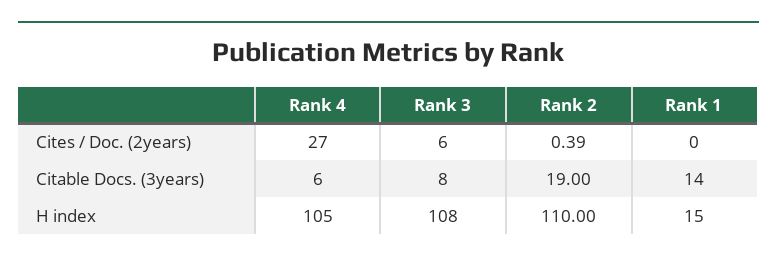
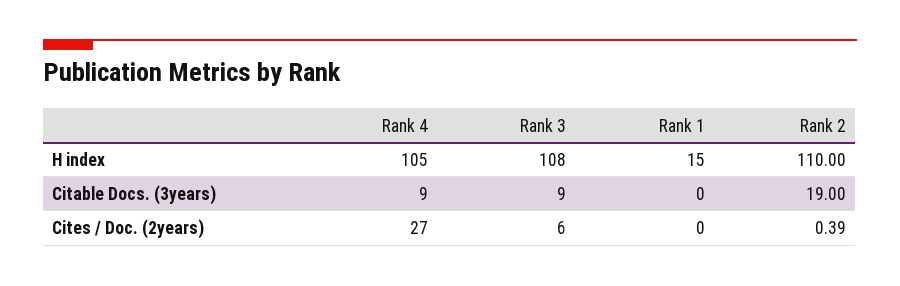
  {
    "Rank 4": {
      "Cites / Doc. (2years)": 27,
-     "Citable Docs. (3years)": 6,
+     "Citable Docs. (3years)": 9,
      "H index": 105
    },
    "Rank 3": {
      "Cites / Doc. (2years)": 6,
-     "Citable Docs. (3years)": 8,
+     "Citable Docs. (3years)": 9,
      "H index": 108
    },
    "Rank 2": {
      "Cites / Doc. (2years)": 0.39,
      "Citable Docs. (3years)": 19,
      "H index": 110
    },
    "Rank 1": {
      "Cites / Doc. (2years)": 0,
-     "Citable Docs. (3years)": 14,
+     "Citable Docs. (3years)": 0,
      "H index": 15
    }
  }

